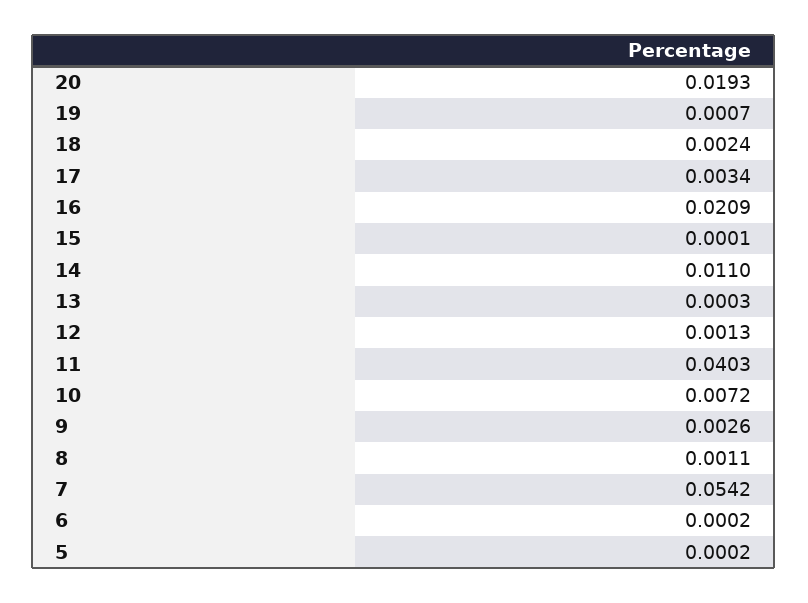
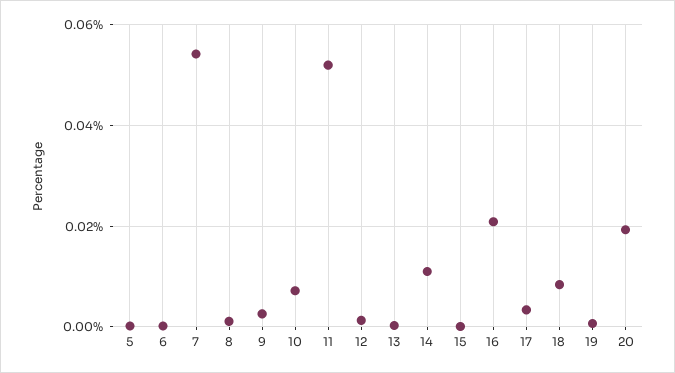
  {
    "20": 0.0193,
    "19": 0.0007,
-   "18": 0.0024,
+   "18": 0.008,
    "17": 0.0034,
    "16": 0.0209,
    "15": 0.0001,
    "14": 0.011,
    "13": 0.0003,
    "12": 0.0013,
-   "11": 0.0403,
+   "11": 0.052,
    "10": 0.0072,
    "9": 0.0026,
    "8": 0.0011,
    "7": 0.0542,
    "6": 0.0002,
    "5": 0.0002
  }

